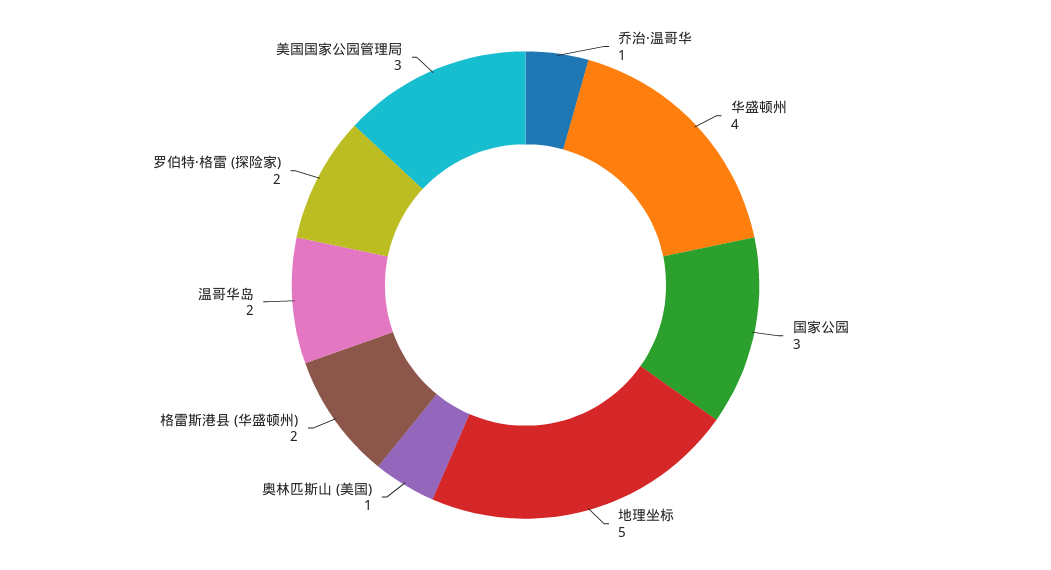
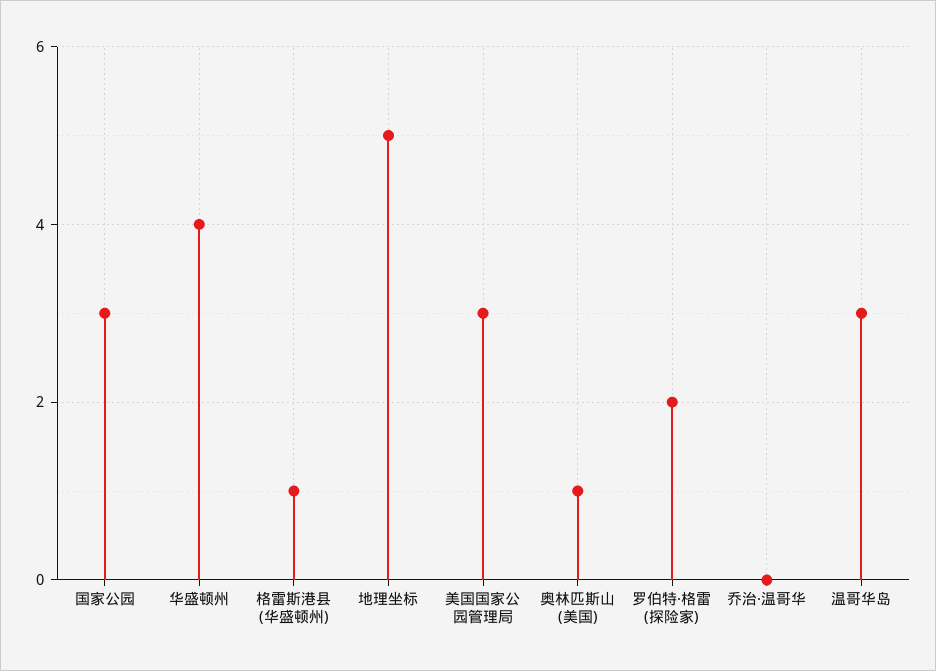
  {
-   "乔治·温哥华": 1,
+   "乔治·温哥华": 0,
    "华盛顿州": 4,
    "国家公园": 3,
    "地理坐标": 5,
    "奥林匹斯山 (美国)": 1,
-   "格雷斯港县 (华盛顿州)": 2,
+   "格雷斯港县 (华盛顿州)": 1,
-   "温哥华岛": 2,
+   "温哥华岛": 3,
    "罗伯特·格雷 (探险家)": 2,
    "美国国家公园管理局": 3
  }

